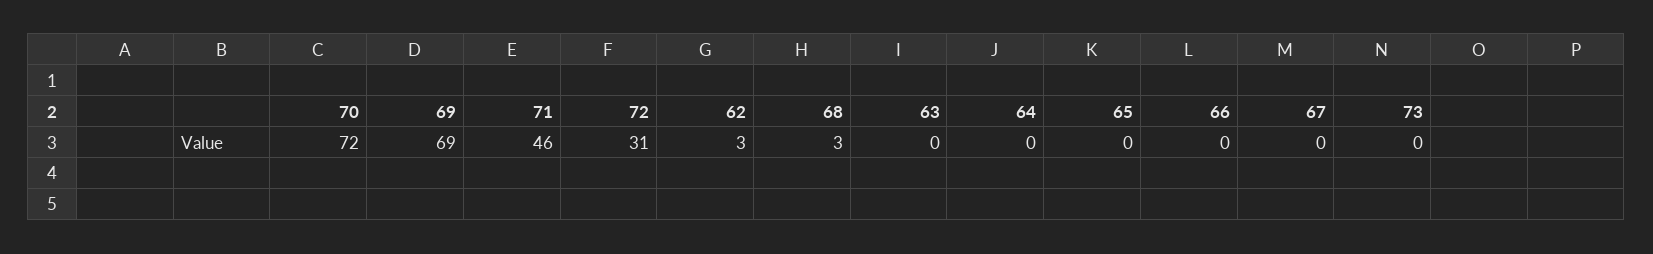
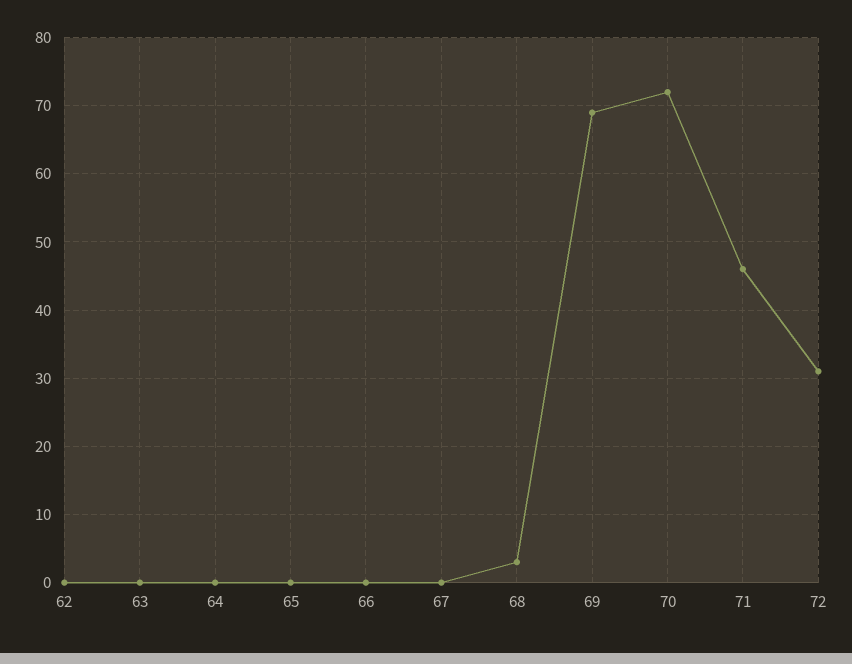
  {
    "70": 72,
    "69": 69,
    "71": 46,
    "72": 31,
-   "62": 3,
+   "62": 0,
    "68": 3,
    "63": 0,
    "64": 0,
    "65": 0,
    "66": 0,
-   "67": 0,
+   "67": 0
-   "73": 0
  }

